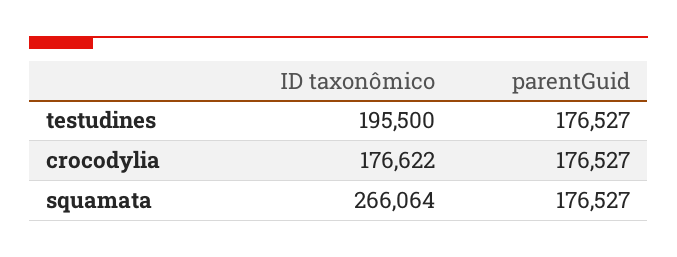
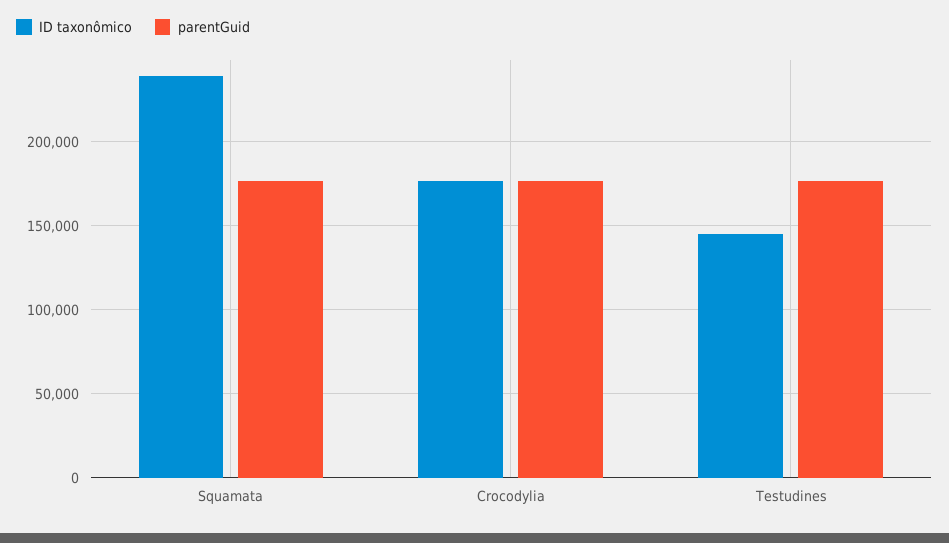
  {
    "ID taxonômico": {
-     "testudines": 195500,
+     "testudines": 145000,
      "crocodylia": 176622,
-     "squamata": 266064
+     "squamata": 240000
    },
    "parentGuid": {
      "testudines": 176527,
      "crocodylia": 176527,
      "squamata": 176527
    }
  }

